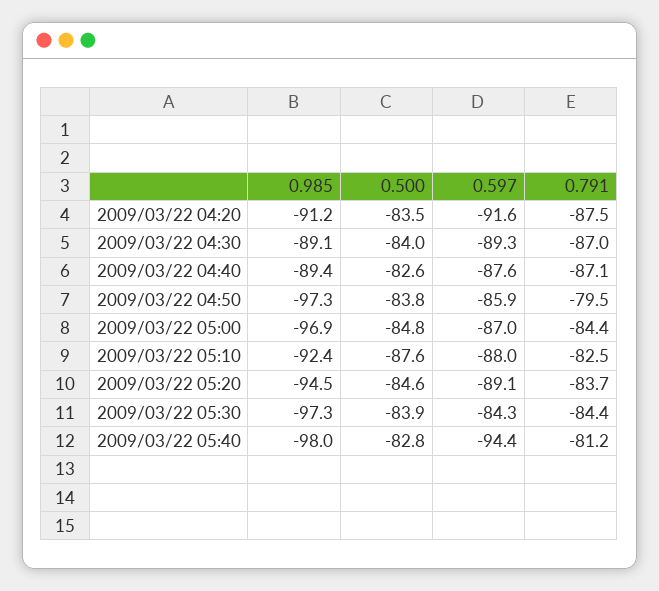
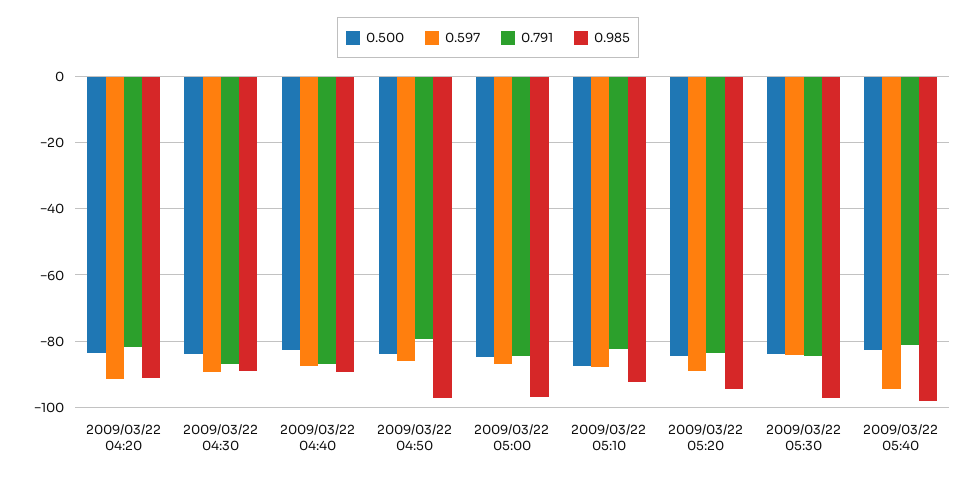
  {
    "0.985": {
      "2009/03/22 04:20": -91.2,
      "2009/03/22 04:30": -89.1,
      "2009/03/22 04:40": -89.4,
      "2009/03/22 04:50": -97.3,
      "2009/03/22 05:00": -96.9,
      "2009/03/22 05:10": -92.4,
      "2009/03/22 05:20": -94.5,
      "2009/03/22 05:30": -97.3,
      "2009/03/22 05:40": -98
    },
    "0.500": {
      "2009/03/22 04:20": -83.5,
      "2009/03/22 04:30": -84,
      "2009/03/22 04:40": -82.6,
      "2009/03/22 04:50": -83.8,
      "2009/03/22 05:00": -84.8,
      "2009/03/22 05:10": -87.6,
      "2009/03/22 05:20": -84.6,
      "2009/03/22 05:30": -83.9,
      "2009/03/22 05:40": -82.8
    },
    "0.597": {
      "2009/03/22 04:20": -91.6,
      "2009/03/22 04:30": -89.3,
      "2009/03/22 04:40": -87.6,
      "2009/03/22 04:50": -85.9,
      "2009/03/22 05:00": -87,
      "2009/03/22 05:10": -88,
      "2009/03/22 05:20": -89.1,
      "2009/03/22 05:30": -84.3,
      "2009/03/22 05:40": -94.4
    },
    "0.791": {
-     "2009/03/22 04:20": -87.5,
+     "2009/03/22 04:20": -82,
      "2009/03/22 04:30": -87,
      "2009/03/22 04:40": -87.1,
      "2009/03/22 04:50": -79.5,
      "2009/03/22 05:00": -84.4,
      "2009/03/22 05:10": -82.5,
      "2009/03/22 05:20": -83.7,
      "2009/03/22 05:30": -84.4,
      "2009/03/22 05:40": -81.2
    }
  }

